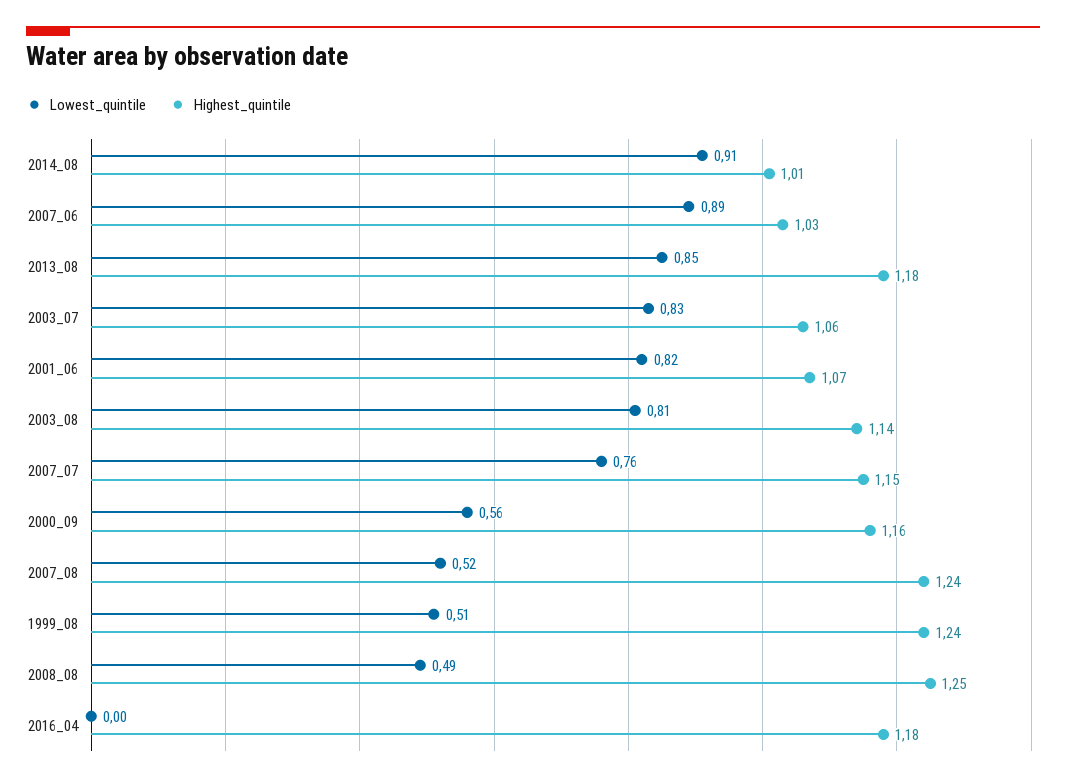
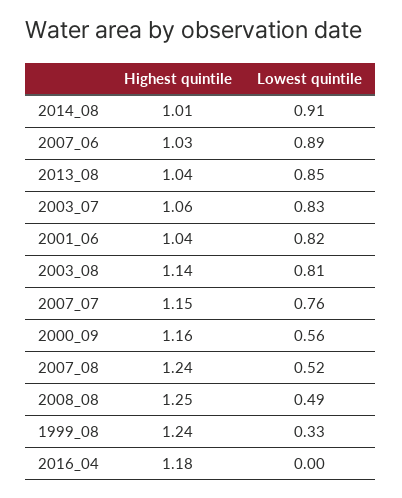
  {
    "Lowest_quintile": {
      "2014_08": 0.91,
      "2007_06": 0.89,
      "2013_08": 0.85,
      "2003_07": 0.83,
      "2001_06": 0.82,
      "2003_08": 0.81,
      "2007_07": 0.76,
      "2000_09": 0.56,
      "2007_08": 0.52,
-     "1999_08": 0.51,
+     "1999_08": 0.33,
      "2008_08": 0.49,
      "2016_04": 0
    },
    "Highest_quintile": {
      "2014_08": 1.01,
      "2007_06": 1.03,
-     "2013_08": 1.18,
+     "2013_08": 1.04,
      "2003_07": 1.06,
-     "2001_06": 1.07,
+     "2001_06": 1.04,
      "2003_08": 1.14,
      "2007_07": 1.15,
      "2000_09": 1.16,
      "2007_08": 1.24,
      "1999_08": 1.24,
      "2008_08": 1.25,
      "2016_04": 1.18
    }
  }

